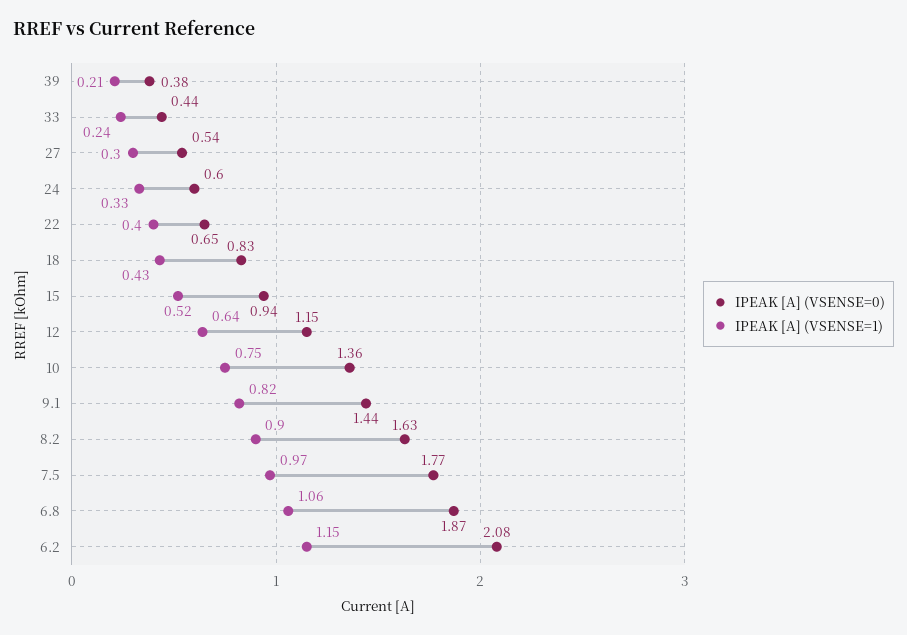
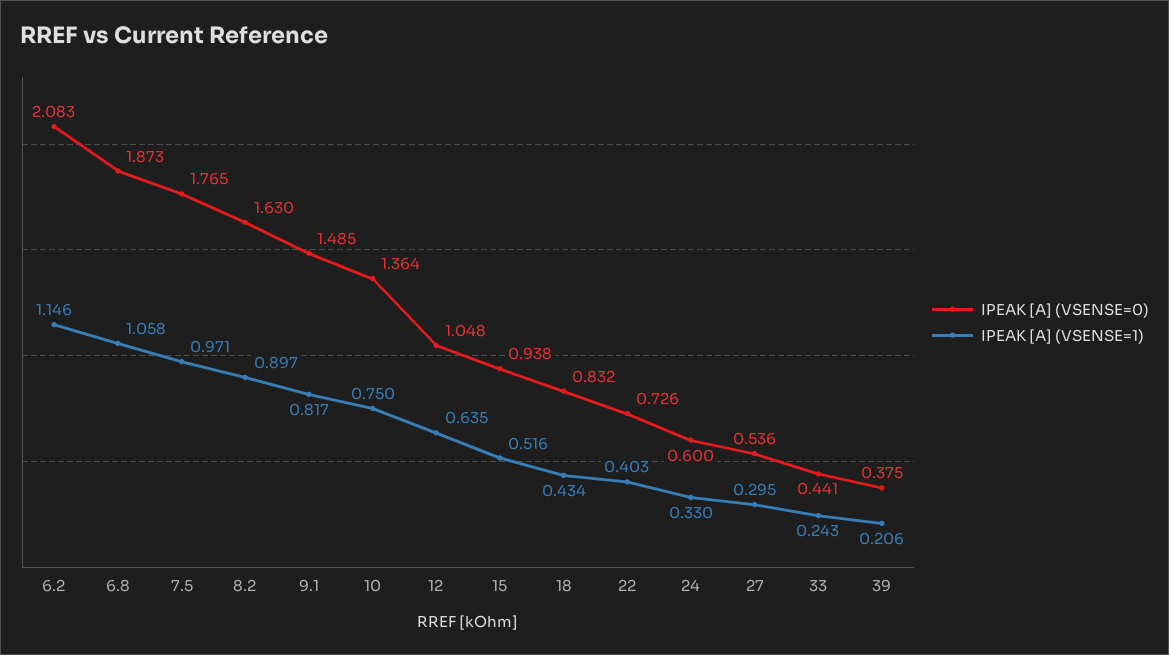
  {
    "IPEAK [A] (VSENSE=0)": {
      "39": 0.375,
      "33": 0.441,
      "27": 0.536,
      "24": 0.6,
-     "22": 0.65,
+     "22": 0.726,
      "18": 0.832,
      "15": 0.938,
-     "12": 1.15,
+     "12": 1.048,
      "10": 1.364,
-     "9.1": 1.44,
+     "9.1": 1.485,
      "8.2": 1.63,
      "7.5": 1.765,
      "6.8": 1.873,
      "6.2": 2.083
    },
    "IPEAK [A] (VSENSE=1)": {
      "39": 0.206,
      "33": 0.243,
      "27": 0.295,
      "24": 0.33,
      "22": 0.403,
      "18": 0.434,
      "15": 0.516,
      "12": 0.635,
      "10": 0.75,
      "9.1": 0.817,
      "8.2": 0.897,
      "7.5": 0.971,
      "6.8": 1.058,
      "6.2": 1.146
    }
  }

